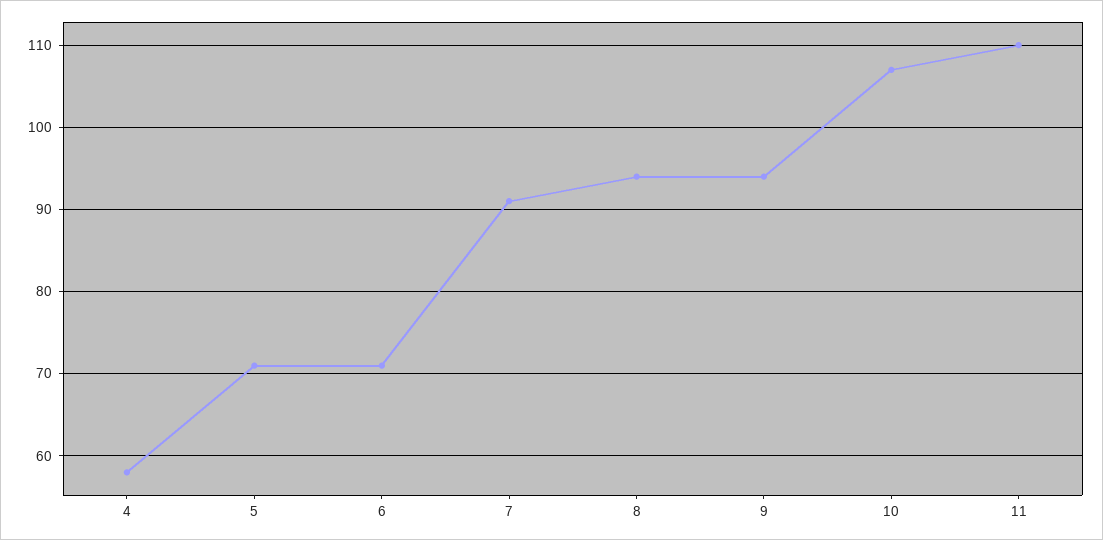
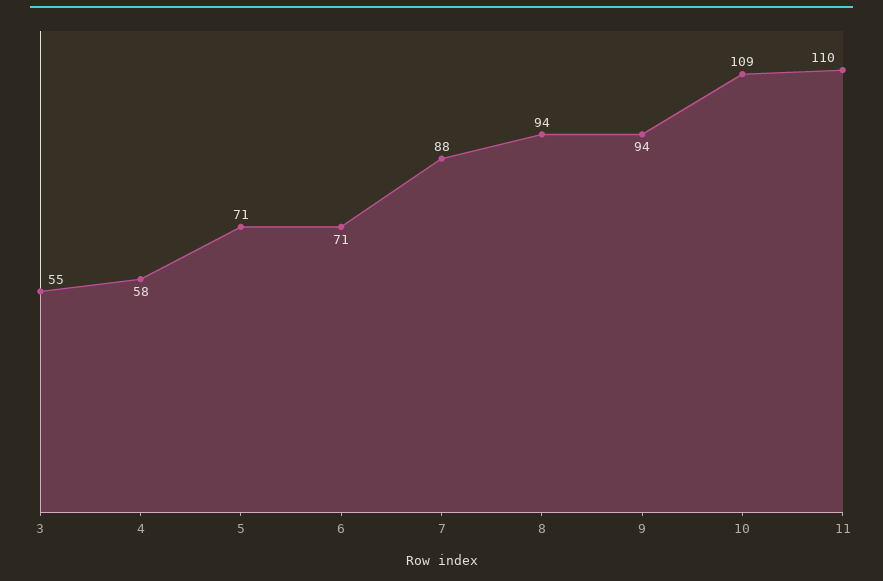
  {
    "4": 58,
    "5": 71,
    "6": 71,
-   "7": 91,
+   "7": 88,
    "8": 94,
    "9": 94,
-   "10": 107,
+   "10": 109,
-   "11": 110
+   "11": 110,
+   "3": 55
  }

